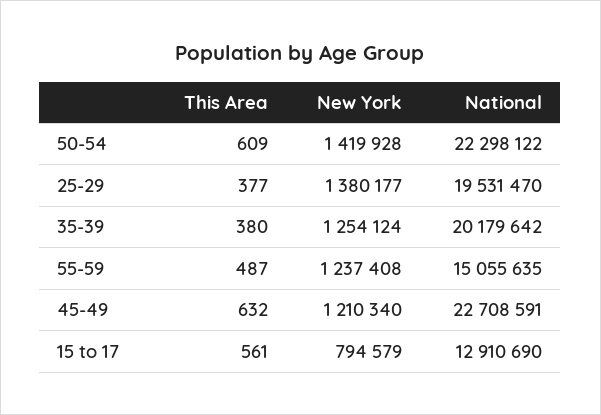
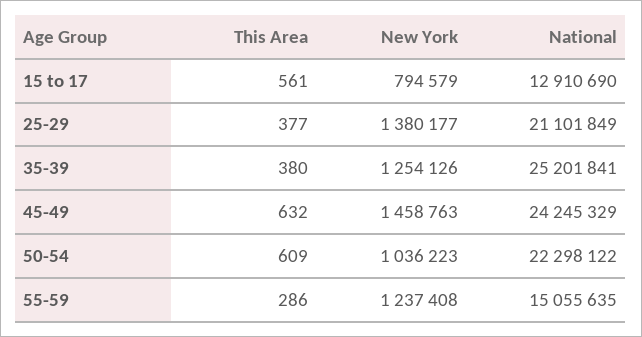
  {
    "This Area": {
      "50-54": 609,
      "25-29": 377,
      "35-39": 380,
-     "55-59": 487,
+     "55-59": 286,
      "45-49": 632,
      "15 to 17": 561
    },
    "New York": {
-     "50-54": 1419928,
+     "50-54": 1036223,
      "25-29": 1380177,
-     "35-39": 1254124,
+     "35-39": 1254126,
      "55-59": 1237408,
-     "45-49": 1210340,
+     "45-49": 1458763,
      "15 to 17": 794579
    },
    "National": {
      "50-54": 22298122,
-     "25-29": 19531470,
+     "25-29": 21101849,
-     "35-39": 20179642,
+     "35-39": 25201841,
      "55-59": 15055635,
-     "45-49": 22708591,
+     "45-49": 24245329,
      "15 to 17": 12910690
    }
  }

